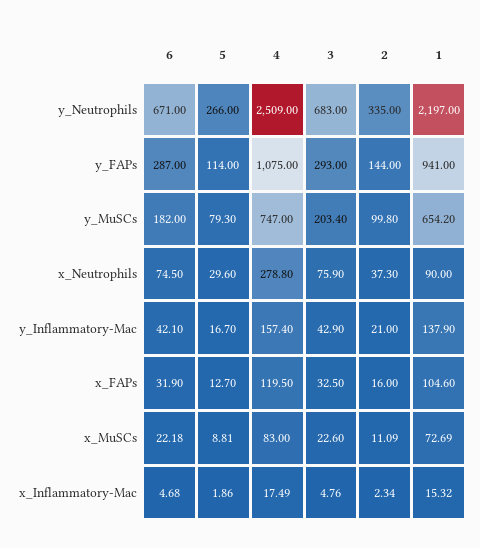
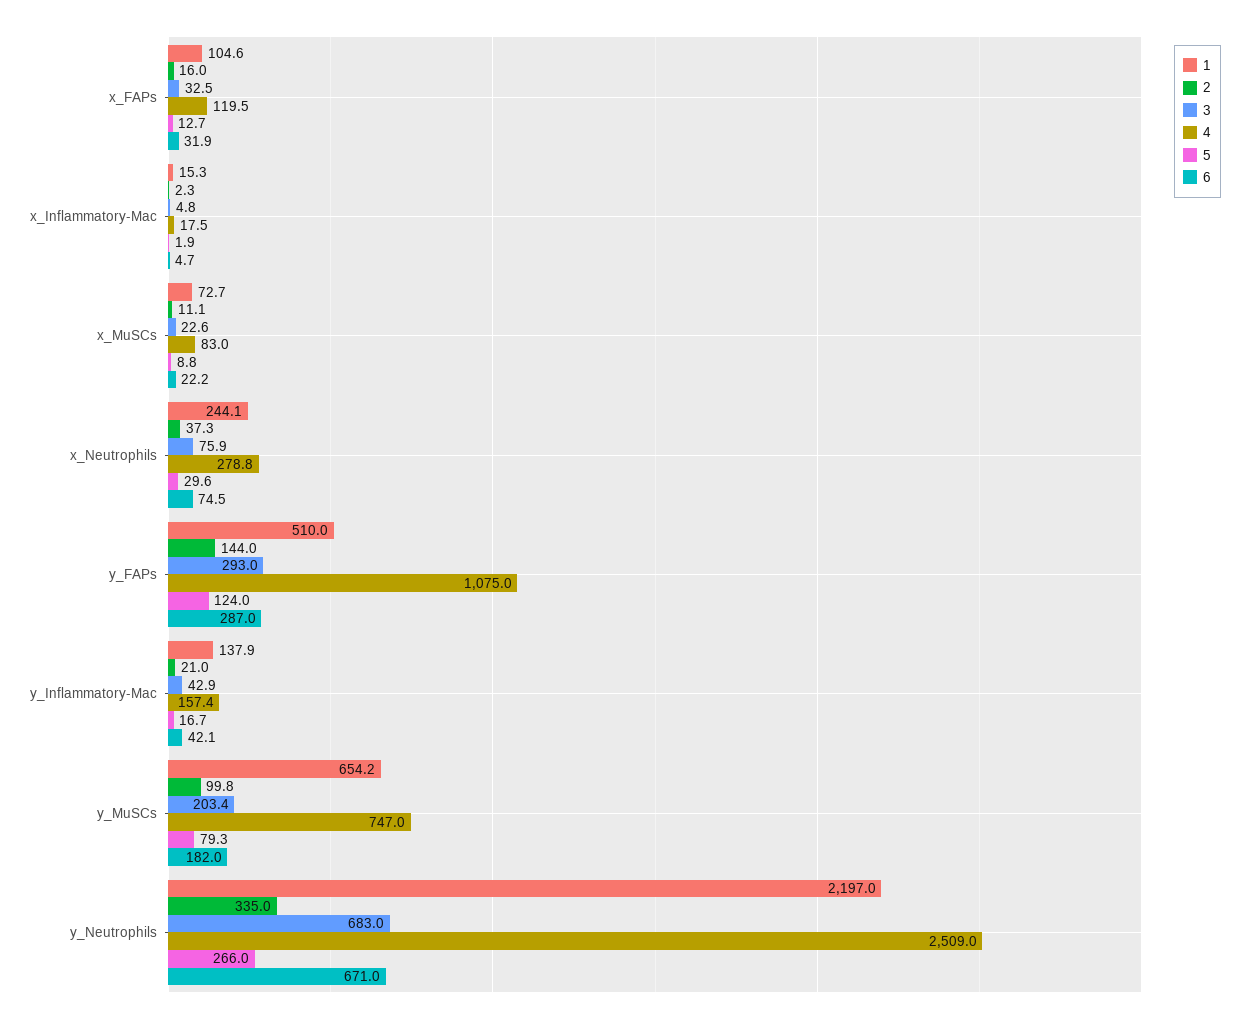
  {
    "6": {
      "y_Neutrophils": 671,
      "y_FAPs": 287,
      "y_MuSCs": 182,
      "x_Neutrophils": 74.5,
      "y_Inflammatory-Mac": 42.1,
      "x_FAPs": 31.9,
      "x_MuSCs": 22.18,
      "x_Inflammatory-Mac": 4.68
    },
    "5": {
      "y_Neutrophils": 266,
-     "y_FAPs": 114,
+     "y_FAPs": 124,
      "y_MuSCs": 79.3,
      "x_Neutrophils": 29.6,
      "y_Inflammatory-Mac": 16.7,
      "x_FAPs": 12.7,
      "x_MuSCs": 8.81,
      "x_Inflammatory-Mac": 1.86
    },
    "4": {
      "y_Neutrophils": 2509,
      "y_FAPs": 1075,
      "y_MuSCs": 747,
      "x_Neutrophils": 278.8,
      "y_Inflammatory-Mac": 157.4,
      "x_FAPs": 119.5,
      "x_MuSCs": 83,
      "x_Inflammatory-Mac": 17.49
    },
    "3": {
      "y_Neutrophils": 683,
      "y_FAPs": 293,
      "y_MuSCs": 203.4,
      "x_Neutrophils": 75.9,
      "y_Inflammatory-Mac": 42.9,
      "x_FAPs": 32.5,
      "x_MuSCs": 22.6,
      "x_Inflammatory-Mac": 4.76
    },
    "2": {
      "y_Neutrophils": 335,
      "y_FAPs": 144,
      "y_MuSCs": 99.8,
      "x_Neutrophils": 37.3,
      "y_Inflammatory-Mac": 21,
      "x_FAPs": 16,
      "x_MuSCs": 11.09,
      "x_Inflammatory-Mac": 2.34
    },
    "1": {
      "y_Neutrophils": 2197,
-     "y_FAPs": 941,
+     "y_FAPs": 510,
      "y_MuSCs": 654.2,
-     "x_Neutrophils": 90,
+     "x_Neutrophils": 244.1,
      "y_Inflammatory-Mac": 137.9,
      "x_FAPs": 104.6,
      "x_MuSCs": 72.69,
      "x_Inflammatory-Mac": 15.32
    }
  }

